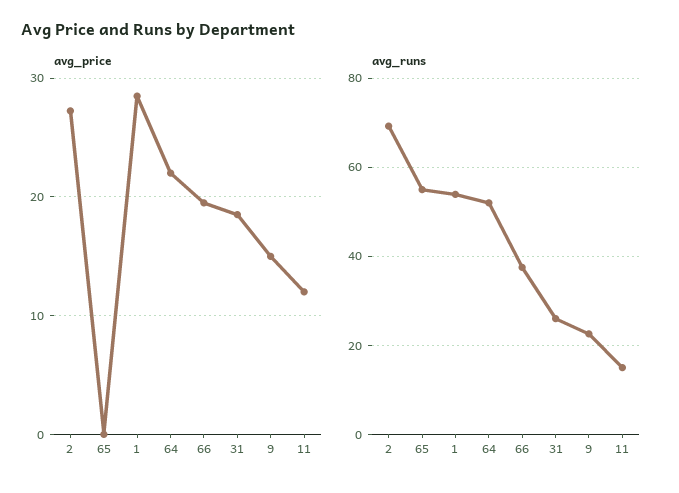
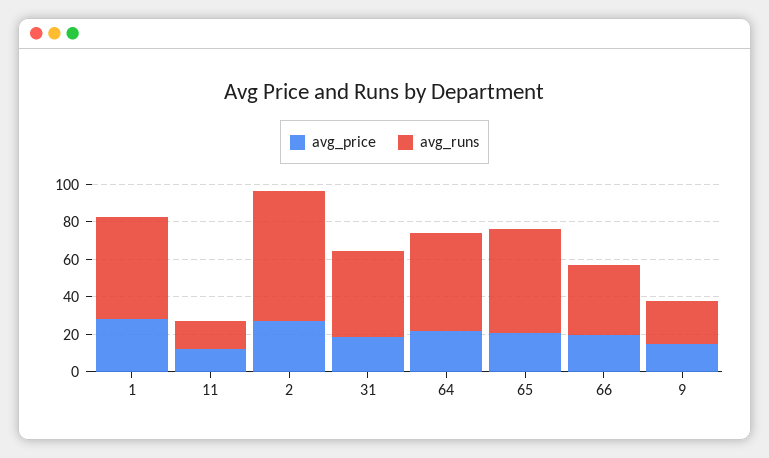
  {
    "avg_price": {
      "2": 27,
-     "65": 0,
+     "65": 20,
      "1": 29,
      "64": 22,
      "66": 20,
      "31": 19,
      "9": 15,
      "11": 12
    },
    "avg_runs": {
      "2": 70,
      "65": 56,
      "1": 54,
      "64": 52,
      "66": 38,
-     "31": 26,
+     "31": 45,
      "9": 22,
      "11": 16
    }
  }

